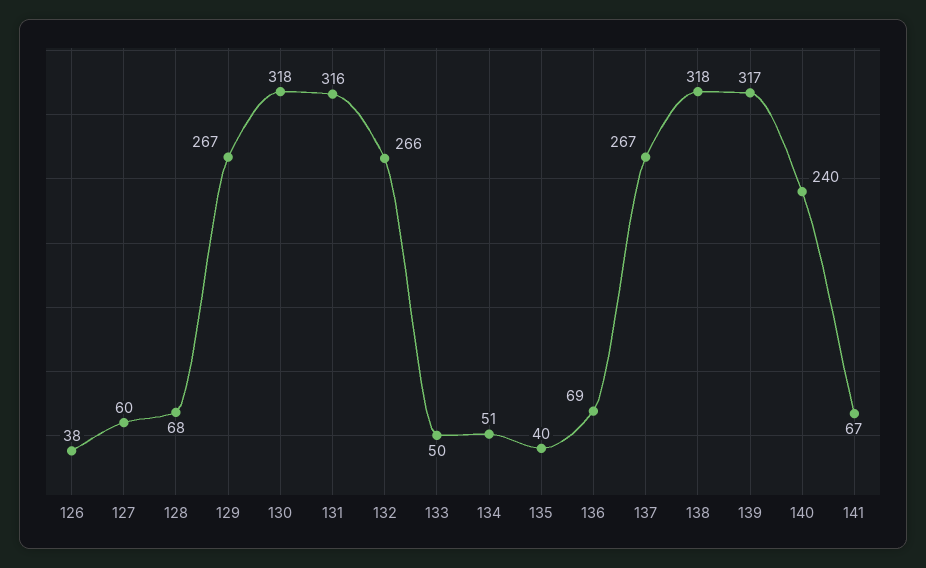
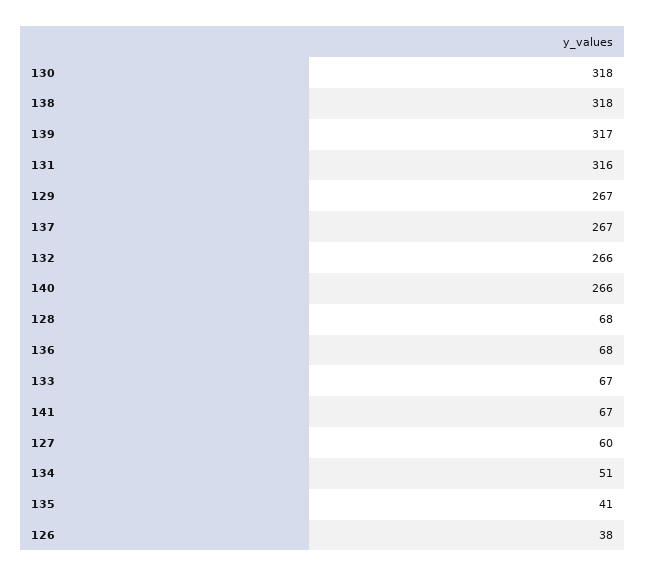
  {
    "126": 38,
    "127": 60,
    "128": 68,
    "129": 267,
    "130": 318,
    "131": 316,
    "132": 266,
-   "133": 50,
+   "133": 67,
    "134": 51,
-   "135": 40,
+   "135": 41,
-   "136": 69,
+   "136": 68,
    "137": 267,
    "138": 318,
    "139": 317,
-   "140": 240,
+   "140": 266,
    "141": 67
  }

